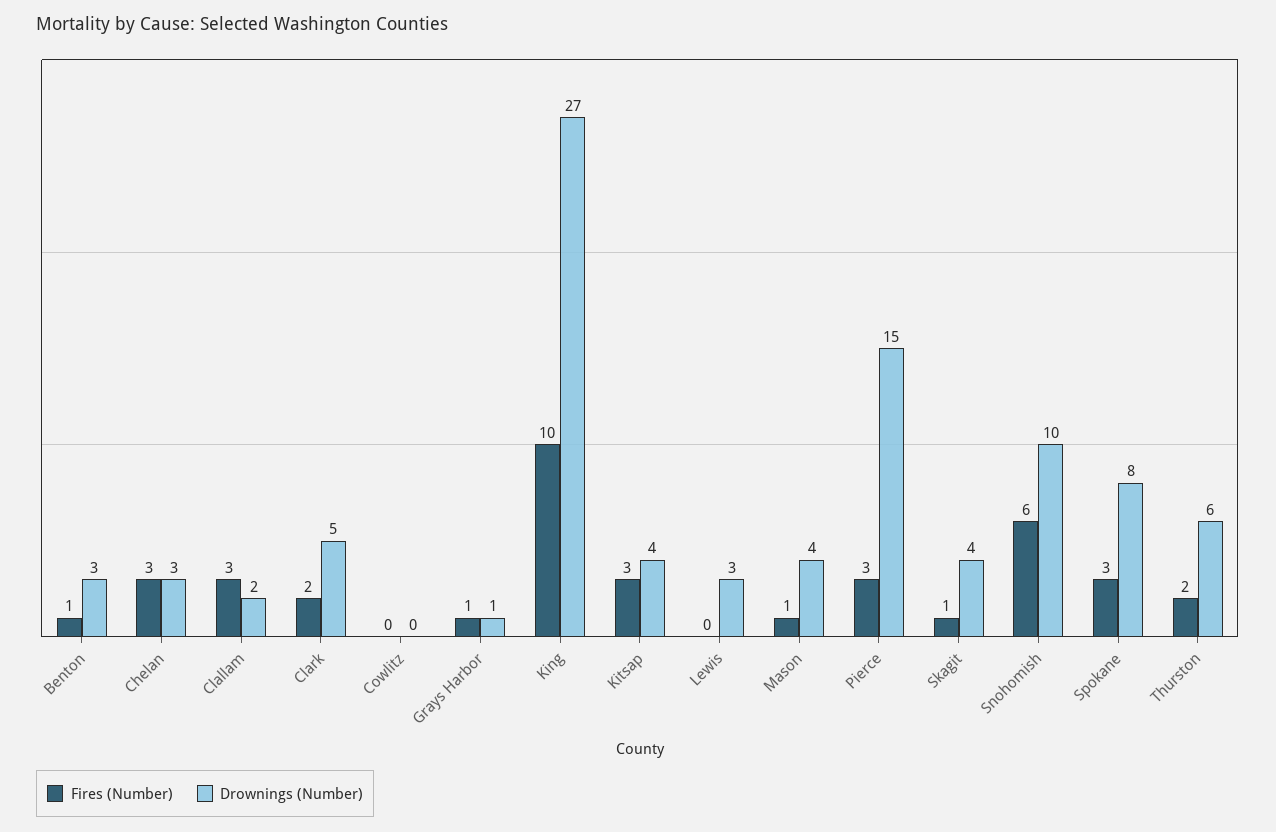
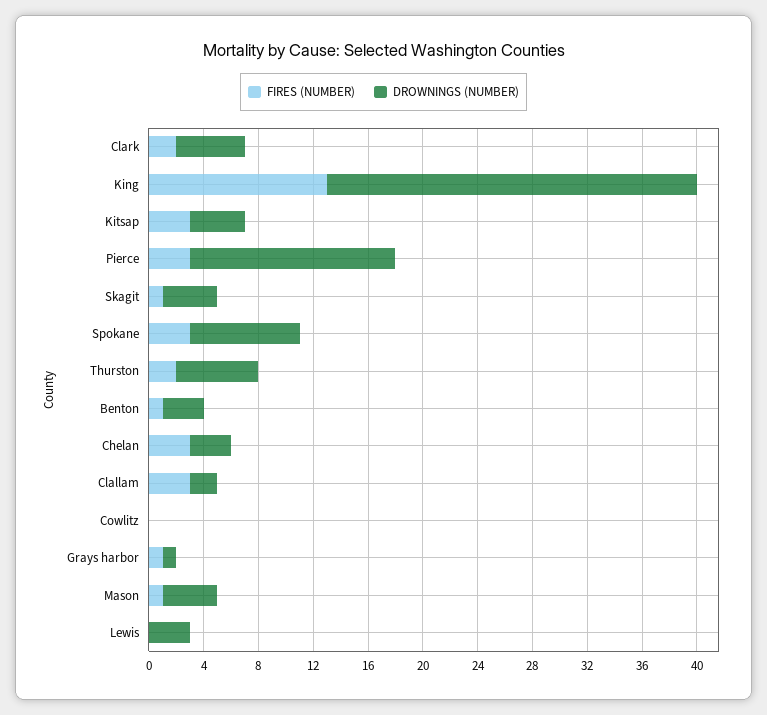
  {
    "Fires (Number)": {
      "Benton": 1,
      "Chelan": 3,
      "Clallam": 3,
      "Clark": 2,
      "Cowlitz": 0,
      "Grays Harbor": 1,
-     "King": 10,
+     "King": 13,
      "Kitsap": 3,
      "Lewis": 0,
      "Mason": 1,
      "Pierce": 3,
      "Skagit": 1,
-     "Snohomish": 6,
      "Spokane": 3,
      "Thurston": 2
    },
    "Drownings (Number)": {
      "Benton": 3,
      "Chelan": 3,
      "Clallam": 2,
      "Clark": 5,
      "Cowlitz": 0,
      "Grays Harbor": 1,
      "King": 27,
      "Kitsap": 4,
      "Lewis": 3,
      "Mason": 4,
      "Pierce": 15,
      "Skagit": 4,
-     "Snohomish": 10,
      "Spokane": 8,
      "Thurston": 6
    }
  }

